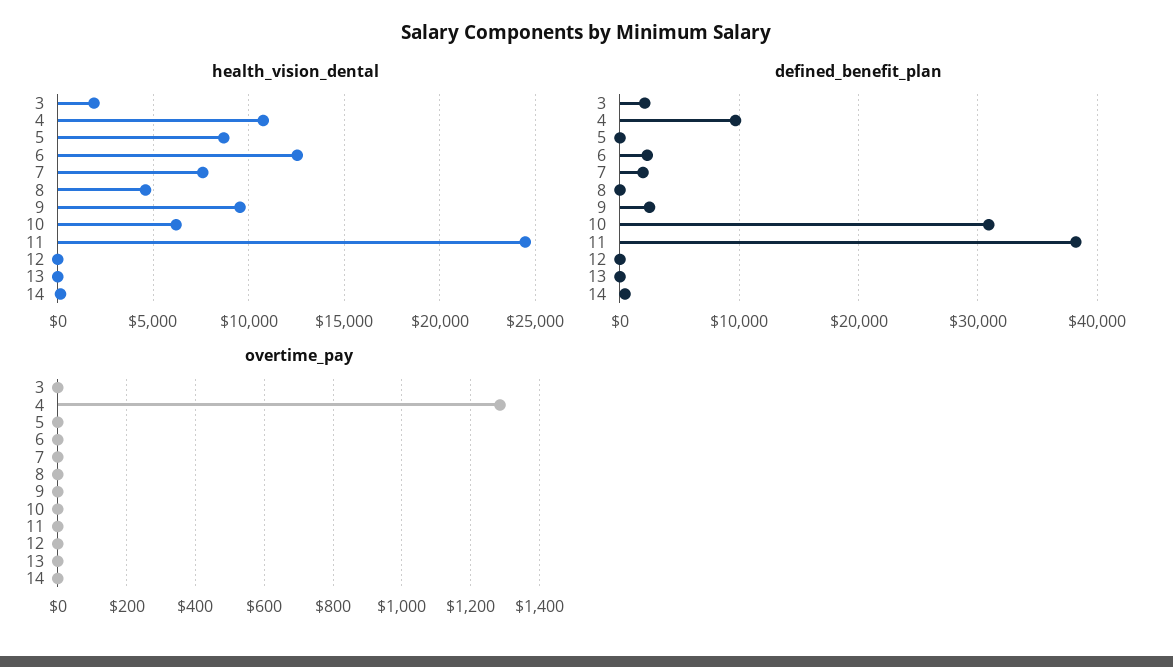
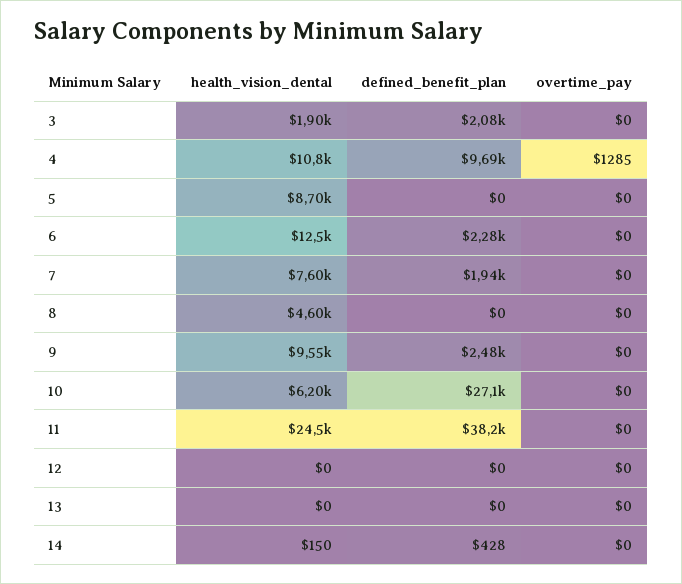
  {
    "health_vision_dental": {
      "3": 1900,
      "4": 10800,
      "5": 8700,
      "6": 12500,
      "7": 7600,
      "8": 4600,
      "9": 9550,
      "10": 6200,
      "11": 24500,
      "12": 0,
      "13": 0,
      "14": 150
    },
    "defined_benefit_plan": {
      "3": 2080,
      "4": 9690,
      "5": 0,
      "6": 2280,
      "7": 1940,
      "8": 0,
      "9": 2480,
-     "10": 31000,
+     "10": 27100,
      "11": 38200,
      "12": 0,
      "13": 0,
      "14": 428
    },
    "overtime_pay": {
      "3": 0,
      "4": 1285,
      "5": 0,
      "6": 0,
      "7": 0,
      "8": 0,
      "9": 0,
      "10": 0,
      "11": 0,
      "12": 0,
      "13": 0,
      "14": 0
    }
  }

